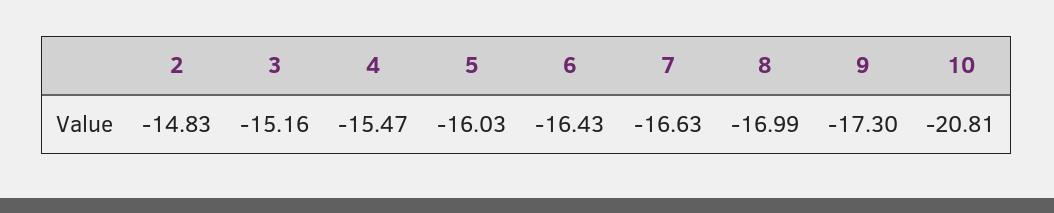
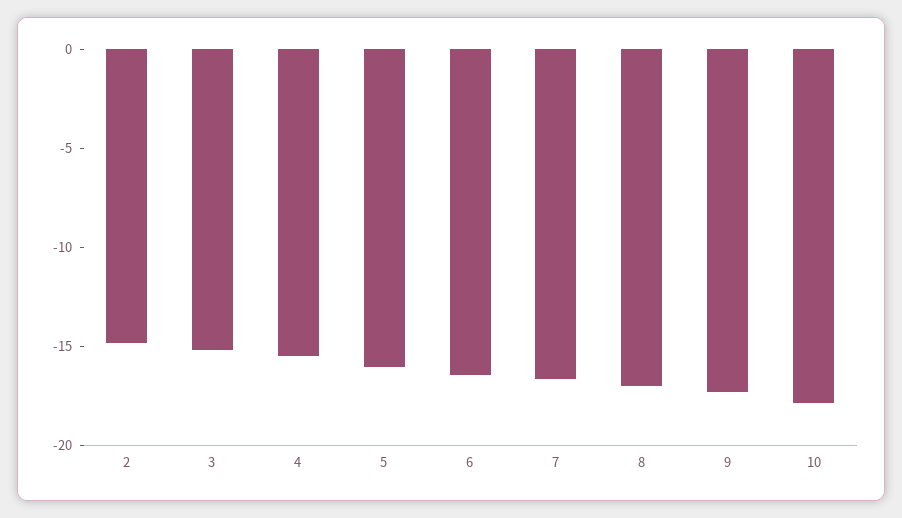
  {
    "2": -14.83,
    "3": -15.16,
    "4": -15.47,
    "5": -16.03,
    "6": -16.43,
    "7": -16.63,
    "8": -16.99,
    "9": -17.3,
-   "10": -20.81
+   "10": -18
  }

